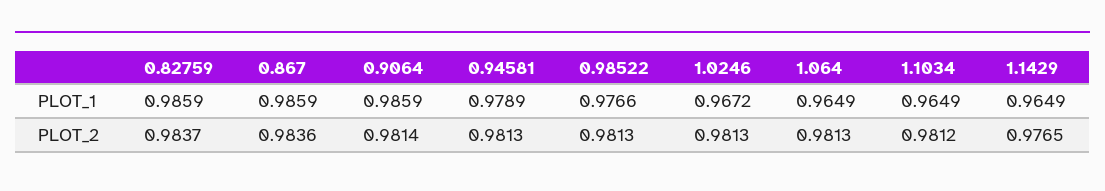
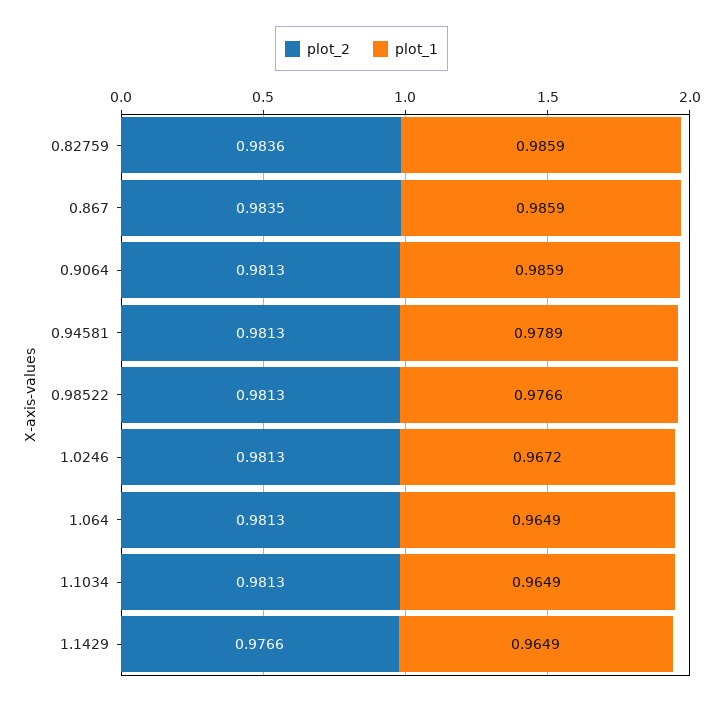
  {
    "PLOT_1": {
      "0.82759": 0.9859,
      "0.867": 0.9859,
      "0.9064": 0.9859,
      "0.94581": 0.9789,
      "0.98522": 0.9766,
      "1.0246": 0.9672,
      "1.064": 0.9649,
      "1.1034": 0.9649,
      "1.1429": 0.9649
    },
    "PLOT_2": {
-     "0.82759": 0.9837,
+     "0.82759": 0.9836,
-     "0.867": 0.9836,
+     "0.867": 0.9835,
-     "0.9064": 0.9814,
+     "0.9064": 0.9813,
      "0.94581": 0.9813,
      "0.98522": 0.9813,
      "1.0246": 0.9813,
      "1.064": 0.9813,
-     "1.1034": 0.9812,
+     "1.1034": 0.9813,
-     "1.1429": 0.9765
+     "1.1429": 0.9766
    }
  }

